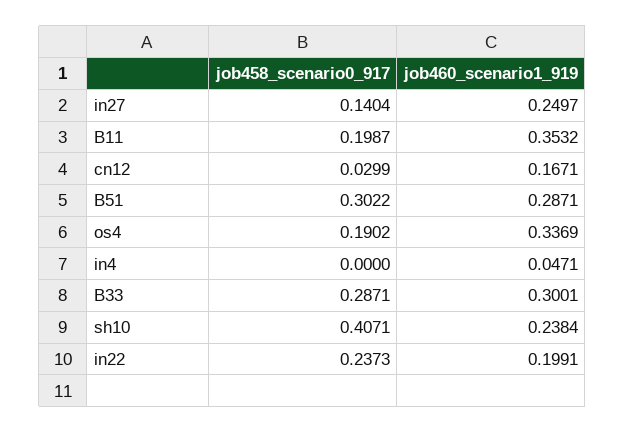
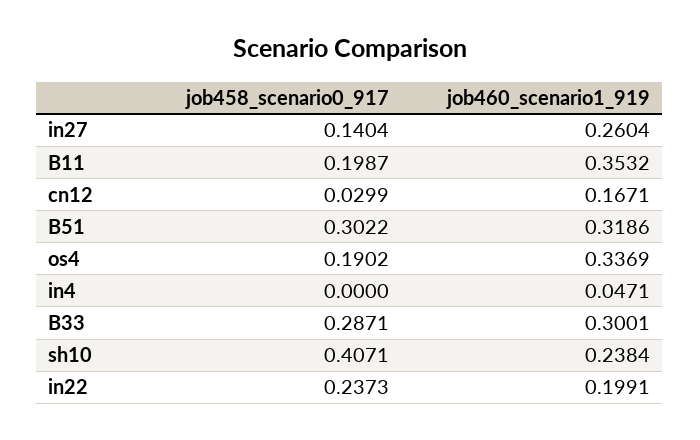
  {
    "job458_scenario0_917": {
      "in27": 0.1404,
      "B11": 0.1987,
      "cn12": 0.0299,
      "B51": 0.3022,
      "os4": 0.1902,
      "in4": 0,
      "B33": 0.2871,
      "sh10": 0.4071,
      "in22": 0.2373
    },
    "job460_scenario1_919": {
-     "in27": 0.2497,
+     "in27": 0.2604,
      "B11": 0.3532,
      "cn12": 0.1671,
-     "B51": 0.2871,
+     "B51": 0.3186,
      "os4": 0.3369,
      "in4": 0.0471,
      "B33": 0.3001,
      "sh10": 0.2384,
      "in22": 0.1991
    }
  }

